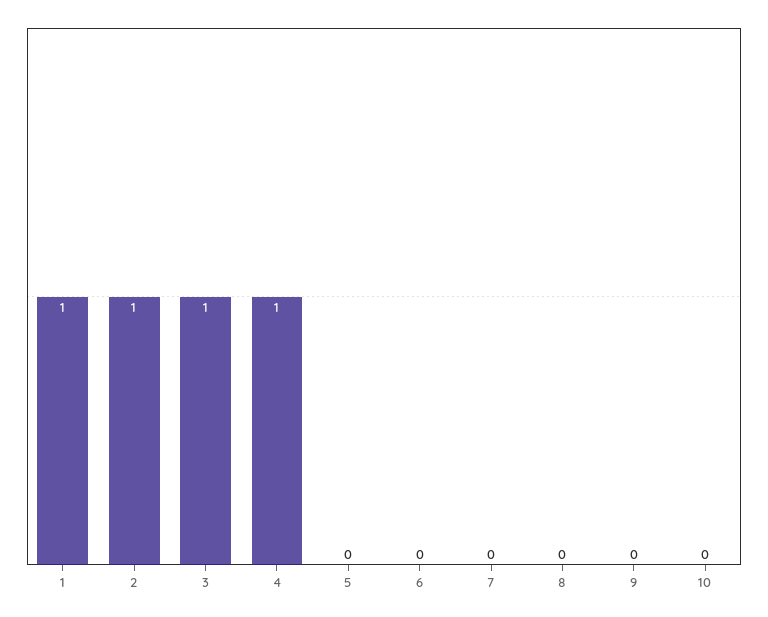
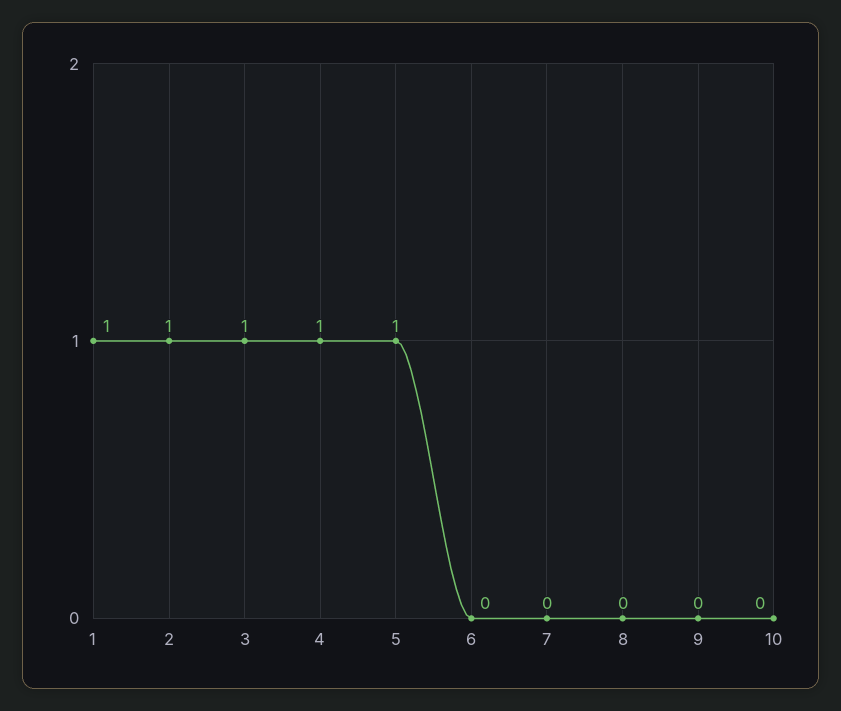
  {
    "1": 1,
    "2": 1,
    "3": 1,
    "4": 1,
-   "5": 0,
+   "5": 1,
    "6": 0,
    "7": 0,
    "8": 0,
    "9": 0,
    "10": 0
  }

